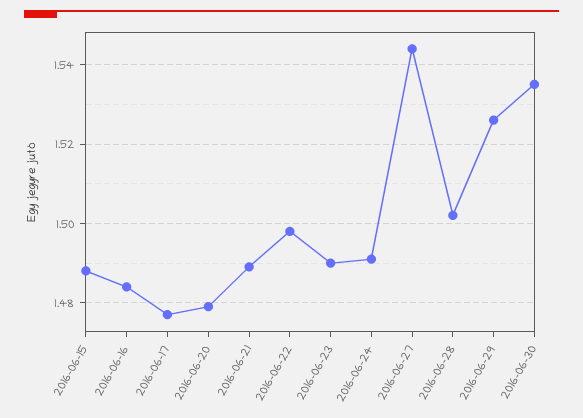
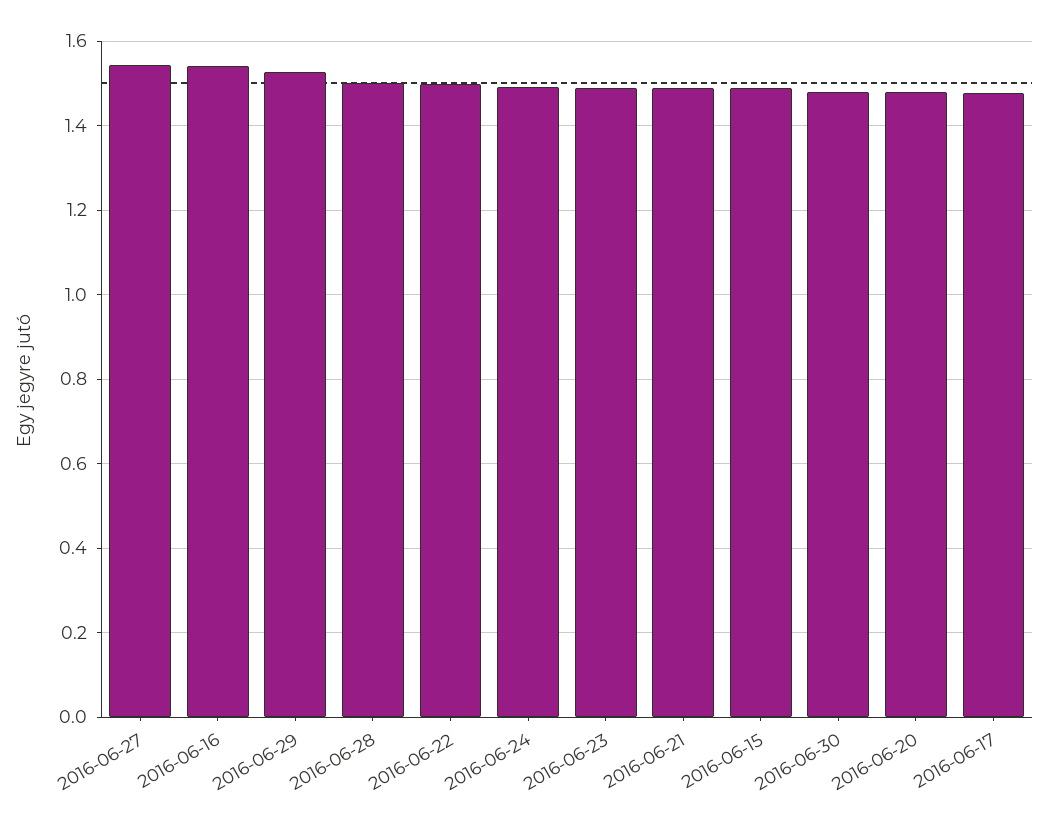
  {
    "2016-06-15": 1.49,
-   "2016-06-16": 1.485,
+   "2016-06-16": 1.54,
    "2016-06-17": 1.475,
    "2016-06-20": 1.48,
    "2016-06-21": 1.49,
    "2016-06-22": 1.5,
    "2016-06-23": 1.49,
    "2016-06-24": 1.49,
    "2016-06-27": 1.545,
    "2016-06-28": 1.5,
    "2016-06-29": 1.525,
-   "2016-06-30": 1.535
+   "2016-06-30": 1.48
  }

